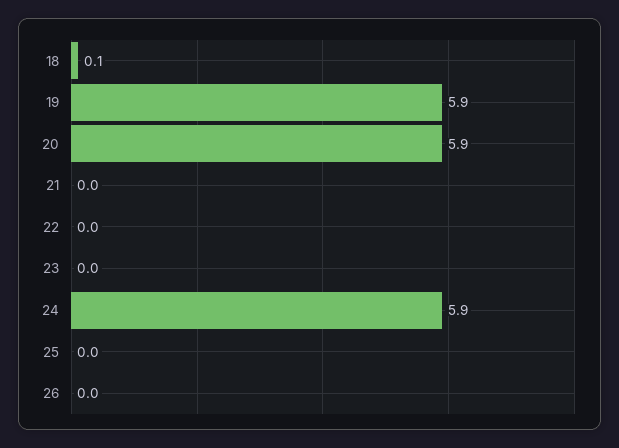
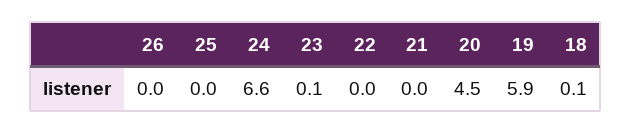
  {
    "18": 0.1,
    "19": 5.9,
-   "20": 5.9,
+   "20": 4.5,
    "21": 0,
    "22": 0,
-   "23": 0,
+   "23": 0.1,
-   "24": 5.9,
+   "24": 6.6,
    "25": 0,
    "26": 0
  }

